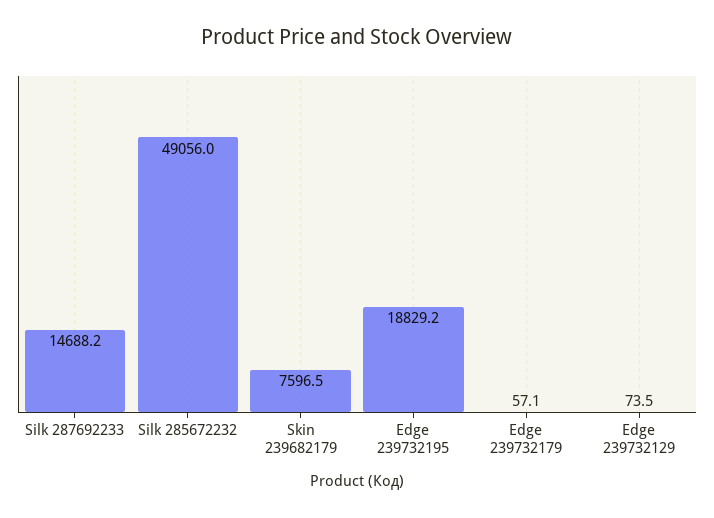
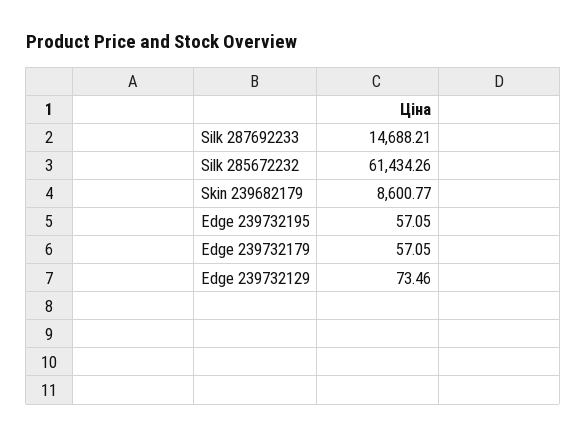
  {
    "Silk 287692233": 14688.21,
-   "Silk 285672232": 49056,
+   "Silk 285672232": 61434.26,
-   "Skin 239682179": 7596.5,
+   "Skin 239682179": 8600.77,
-   "Edge 239732195": 18829.2,
+   "Edge 239732195": 57.05,
    "Edge 239732179": 57.05,
    "Edge 239732129": 73.46
  }

